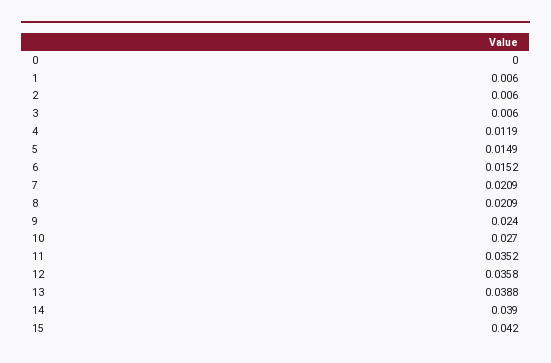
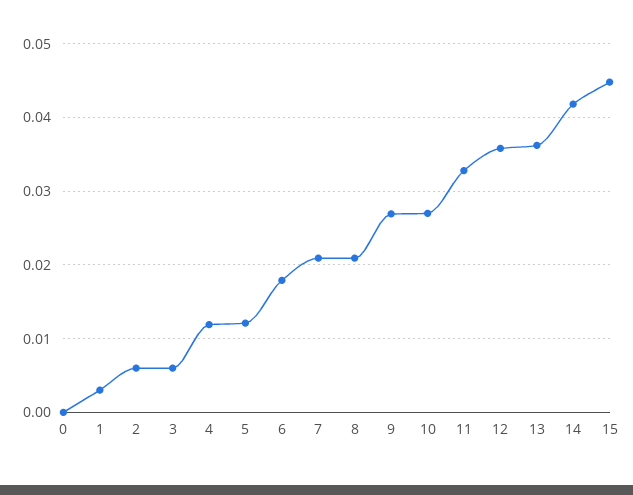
  {
    "0": 0,
-   "1": 0.006,
+   "1": 0.003,
    "2": 0.006,
    "3": 0.006,
    "4": 0.0119,
-   "5": 0.0149,
+   "5": 0.012,
-   "6": 0.0152,
+   "6": 0.018,
    "7": 0.0209,
    "8": 0.0209,
-   "9": 0.024,
+   "9": 0.027,
    "10": 0.027,
-   "11": 0.0352,
+   "11": 0.033,
    "12": 0.0358,
-   "13": 0.0388,
+   "13": 0.036,
-   "14": 0.039,
+   "14": 0.042,
-   "15": 0.042
+   "15": 0.045
  }

